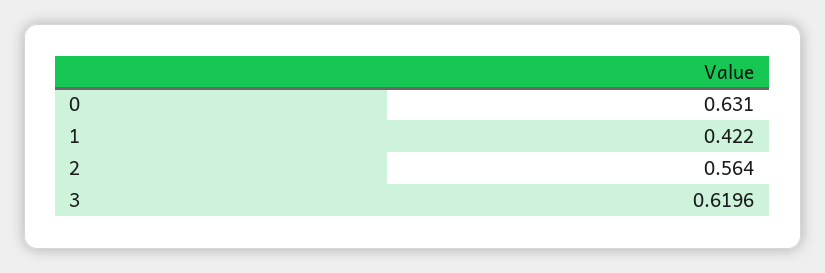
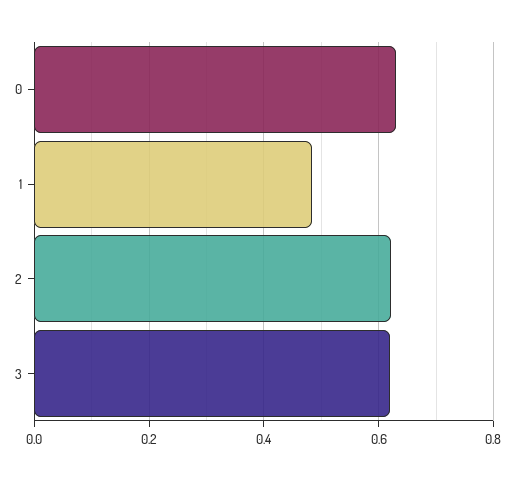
  {
    "0": 0.631,
-   "1": 0.422,
+   "1": 0.48,
-   "2": 0.564,
+   "2": 0.62,
    "3": 0.6196
  }

